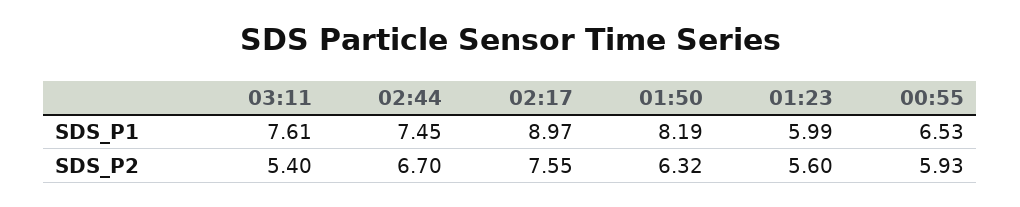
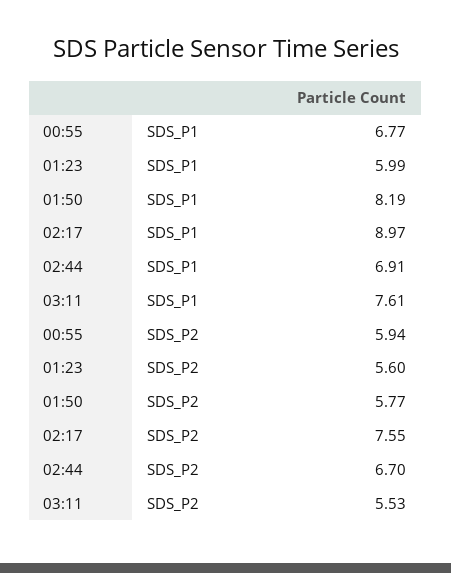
  {
    "03:11": {
      "SDS_P1": 7.61,
-     "SDS_P2": 5.4
+     "SDS_P2": 5.53
    },
    "02:44": {
-     "SDS_P1": 7.45,
+     "SDS_P1": 6.91,
      "SDS_P2": 6.7
    },
    "02:17": {
      "SDS_P1": 8.97,
      "SDS_P2": 7.55
    },
    "01:50": {
      "SDS_P1": 8.19,
-     "SDS_P2": 6.32
+     "SDS_P2": 5.77
    },
    "01:23": {
      "SDS_P1": 5.99,
      "SDS_P2": 5.6
    },
    "00:55": {
-     "SDS_P1": 6.53,
+     "SDS_P1": 6.77,
-     "SDS_P2": 5.93
+     "SDS_P2": 5.94
    }
  }

